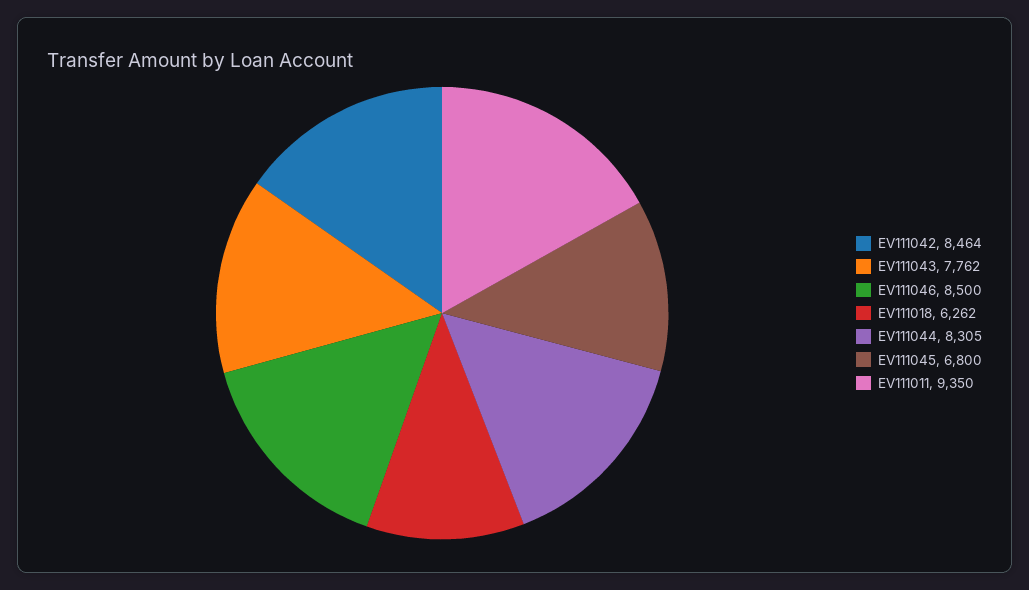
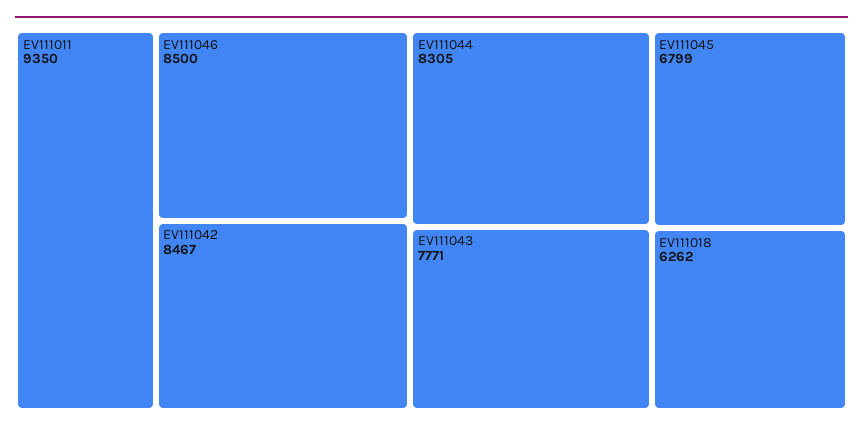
  {
-   "EV111042": 8464,
+   "EV111042": 8467,
-   "EV111043": 7762,
+   "EV111043": 7771,
    "EV111046": 8500,
    "EV111018": 6262,
    "EV111044": 8305,
-   "EV111045": 6800,
+   "EV111045": 6799,
    "EV111011": 9350
  }

